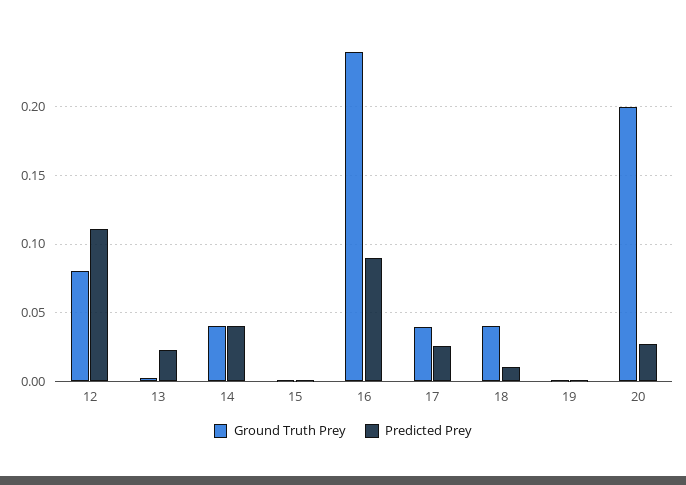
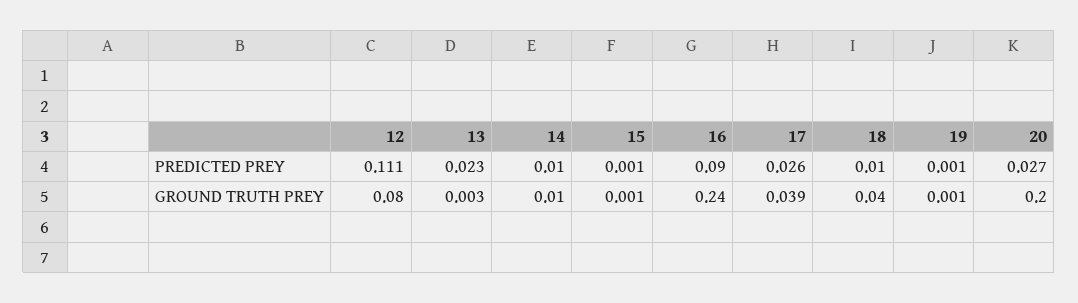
  {
    "Ground Truth Prey": {
      "12": 0.08,
      "13": 0.003,
-     "14": 0.04,
+     "14": 0.01,
      "15": 0.001,
      "16": 0.24,
      "17": 0.039,
      "18": 0.04,
      "19": 0.001,
      "20": 0.2
    },
    "Predicted Prey": {
      "12": 0.111,
      "13": 0.023,
-     "14": 0.04,
+     "14": 0.01,
      "15": 0.001,
      "16": 0.09,
      "17": 0.026,
      "18": 0.01,
      "19": 0.001,
      "20": 0.027
    }
  }

